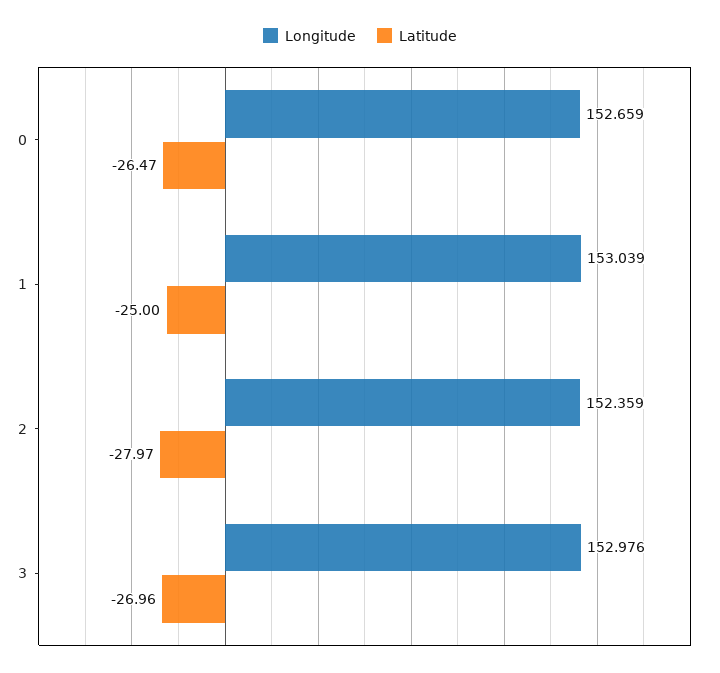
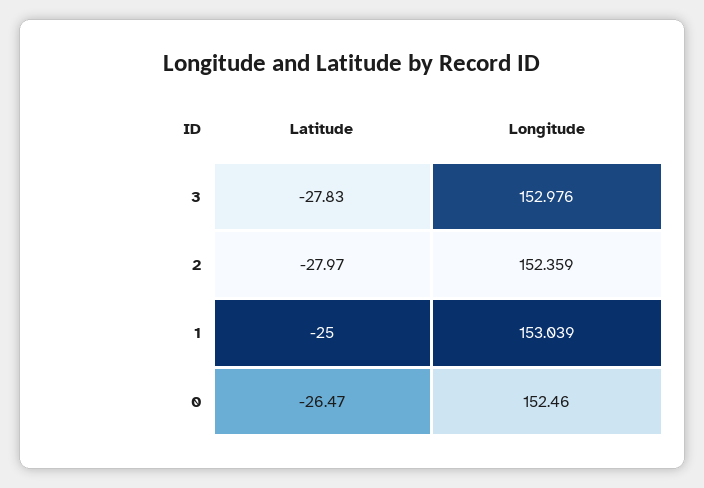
  {
    "Longitude": {
-     "0": 152.659,
+     "0": 152.46,
      "1": 153.039,
      "2": 152.359,
      "3": 152.976
    },
    "Latitude": {
      "0": -26.47,
      "1": -25,
      "2": -27.97,
-     "3": -26.96
+     "3": -27.83
    }
  }

